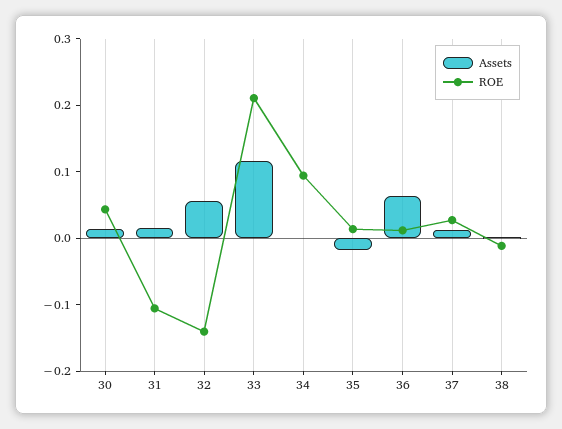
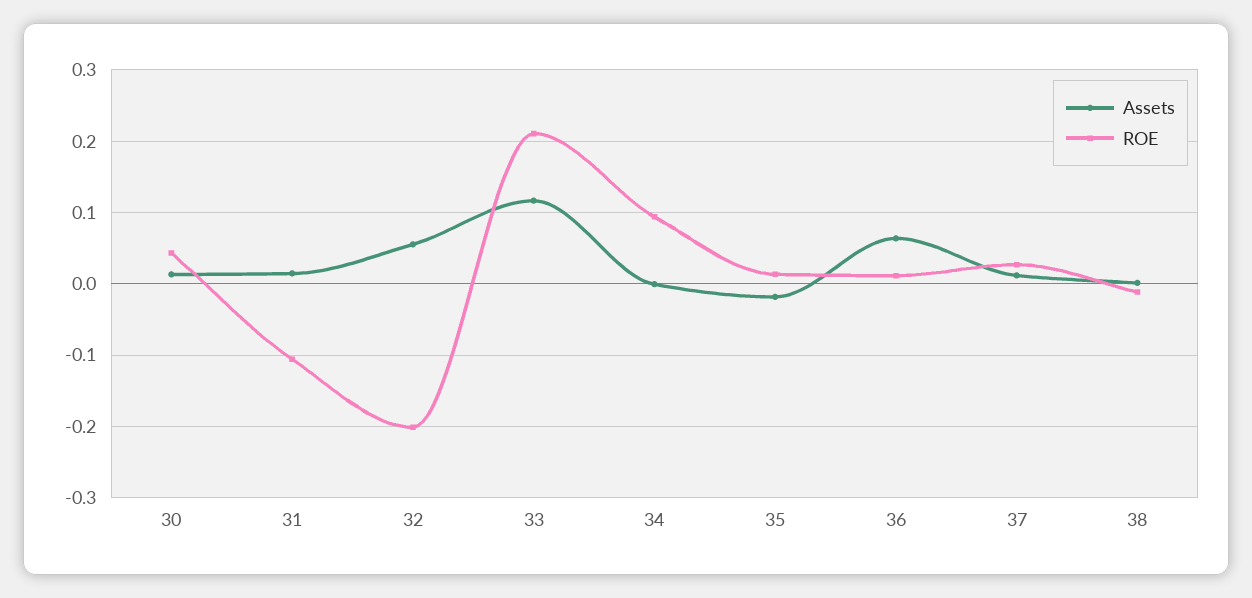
  {
    "Assets": {
      "30": 0.01,
      "31": 0.01,
      "32": 0.06,
      "33": 0.12,
      "34": 0,
      "35": -0.02,
      "36": 0.06,
      "37": 0.01,
      "38": 0
    },
    "ROE": {
      "30": 0.04,
      "31": -0.11,
-     "32": -0.14,
+     "32": -0.2,
      "33": 0.21,
      "34": 0.09,
      "35": 0.01,
      "36": 0.01,
      "37": 0.03,
      "38": -0.01
    }
  }

